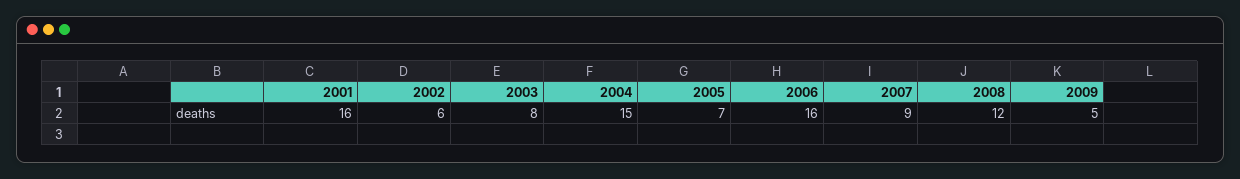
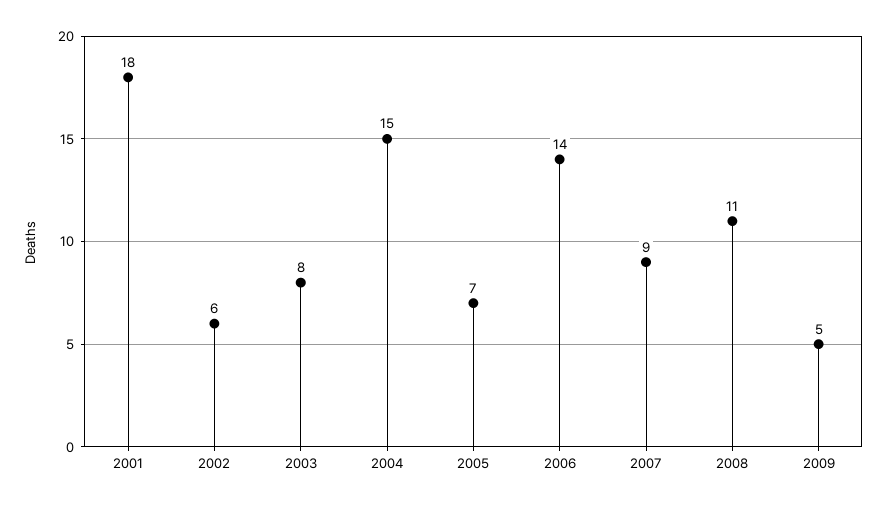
  {
-   "2001": 16,
+   "2001": 18,
    "2002": 6,
    "2003": 8,
    "2004": 15,
    "2005": 7,
-   "2006": 16,
+   "2006": 14,
    "2007": 9,
-   "2008": 12,
+   "2008": 11,
    "2009": 5
  }

